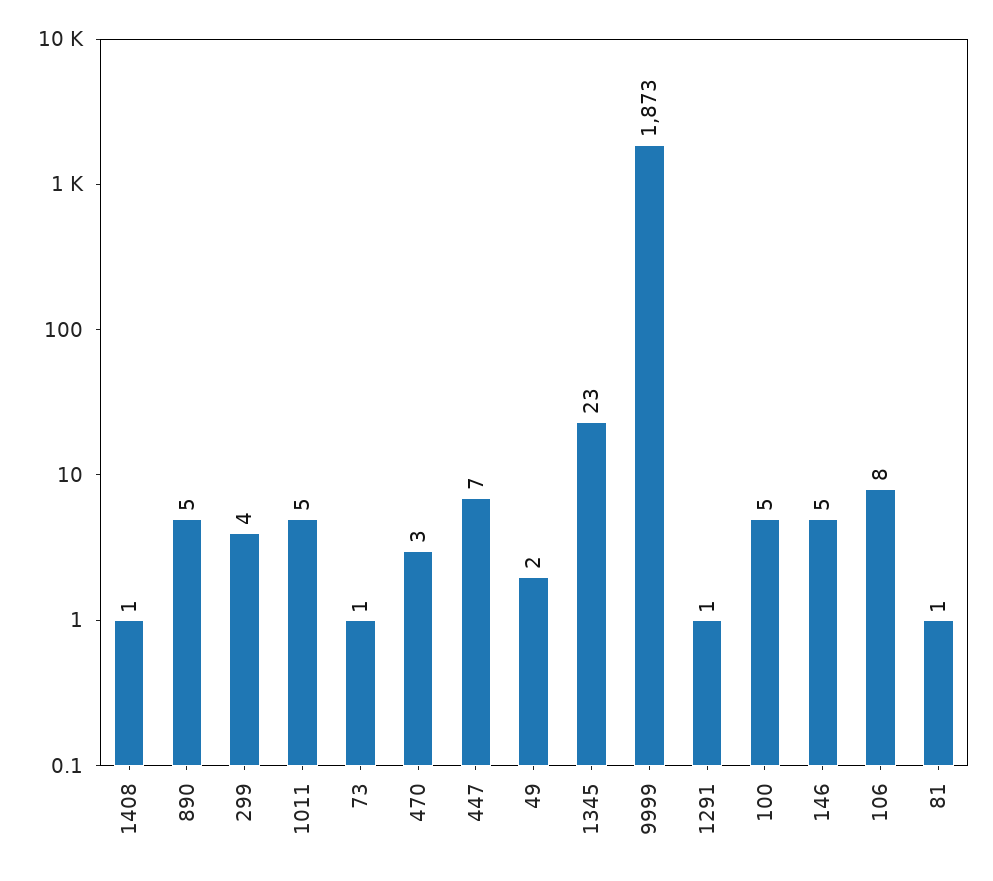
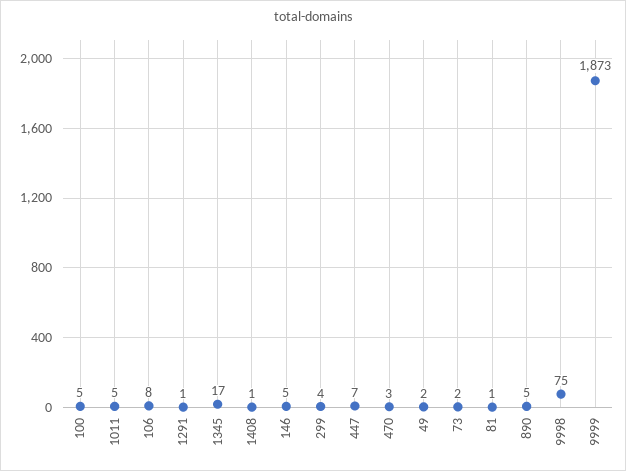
  {
    "1408": 1,
    "890": 5,
    "299": 4,
    "1011": 5,
-   "73": 1,
+   "73": 2,
    "470": 3,
    "447": 7,
    "49": 2,
-   "1345": 23,
+   "1345": 17,
    "9999": 1873,
    "1291": 1,
    "100": 5,
    "146": 5,
    "106": 8,
-   "81": 1
+   "81": 1,
+   "9998": 75
  }

